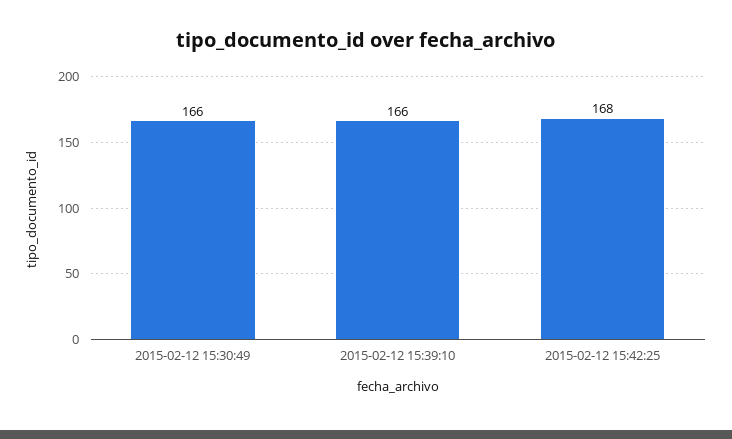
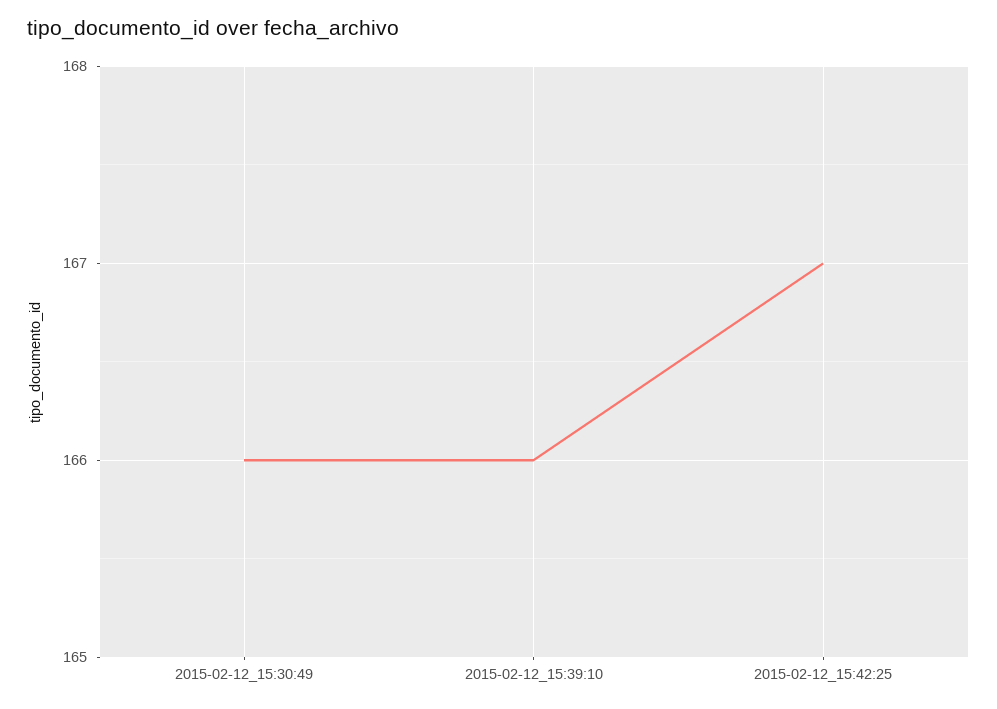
  {
    "2015-02-12 15:30:49": 166,
    "2015-02-12 15:39:10": 166,
-   "2015-02-12 15:42:25": 168
+   "2015-02-12 15:42:25": 167
  }

